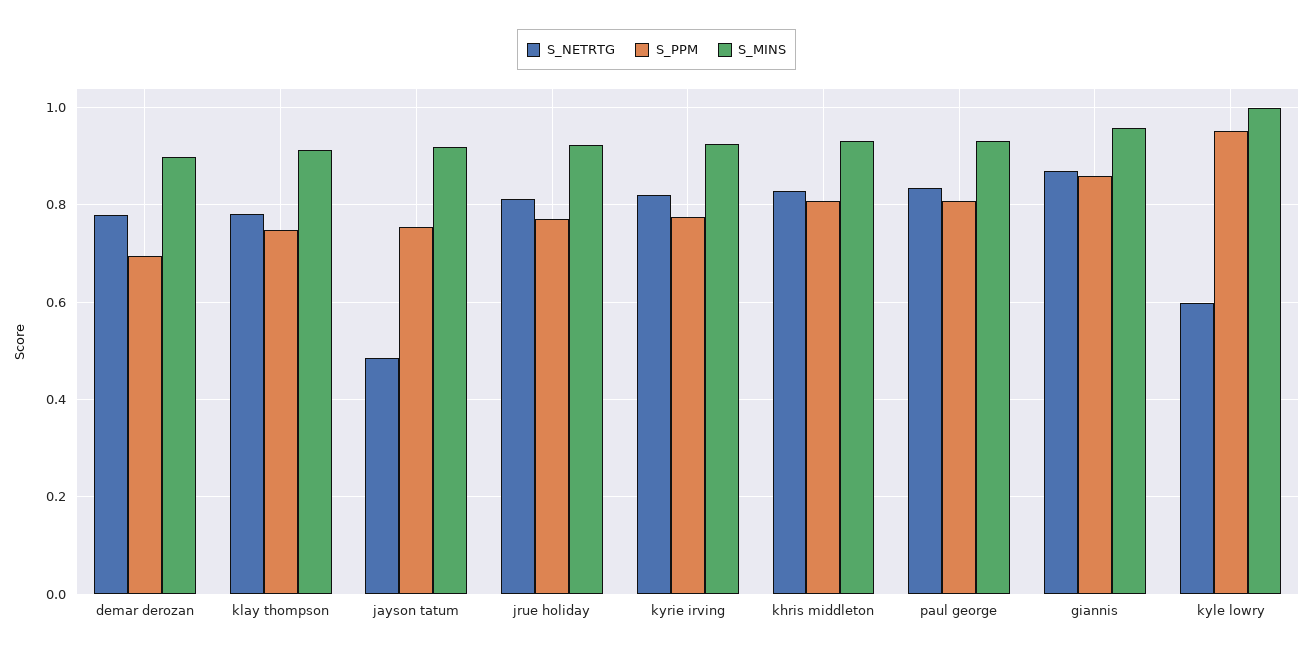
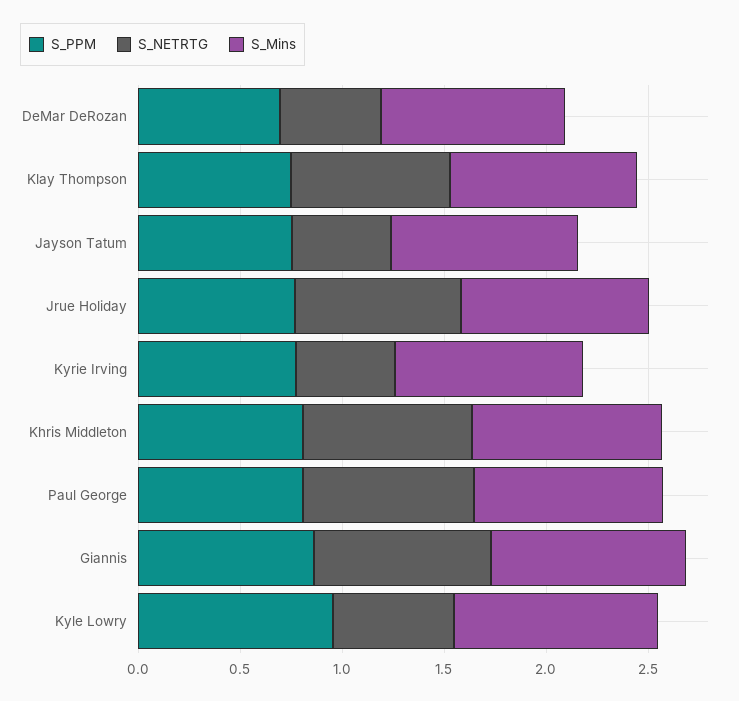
  {
    "S_NETRTG": {
-     "demar derozan": 0.78,
+     "demar derozan": 0.5,
      "klay thompson": 0.78,
      "jayson tatum": 0.48,
      "jrue holiday": 0.82,
-     "kyrie irving": 0.82,
+     "kyrie irving": 0.5,
      "khris middleton": 0.82,
      "paul george": 0.84,
      "giannis": 0.86,
      "kyle lowry": 0.6
    },
    "S_PPM": {
      "demar derozan": 0.7,
      "klay thompson": 0.74,
      "jayson tatum": 0.76,
      "jrue holiday": 0.78,
      "kyrie irving": 0.78,
      "khris middleton": 0.8,
      "paul george": 0.8,
      "giannis": 0.86,
      "kyle lowry": 0.96
    },
    "S_MINS": {
      "demar derozan": 0.9,
      "klay thompson": 0.92,
      "jayson tatum": 0.92,
      "jrue holiday": 0.92,
      "kyrie irving": 0.92,
      "khris middleton": 0.94,
      "paul george": 0.94,
      "giannis": 0.96,
      "kyle lowry": 1
    }
  }

